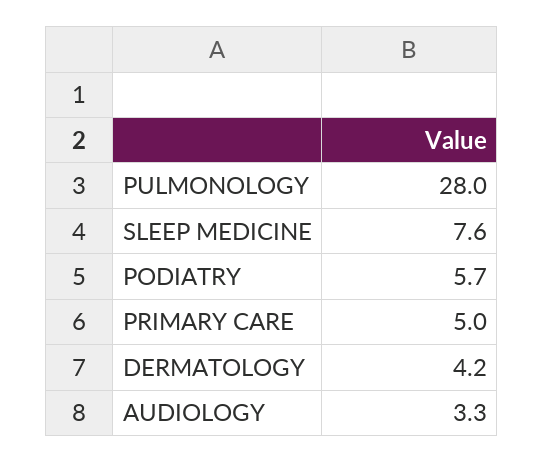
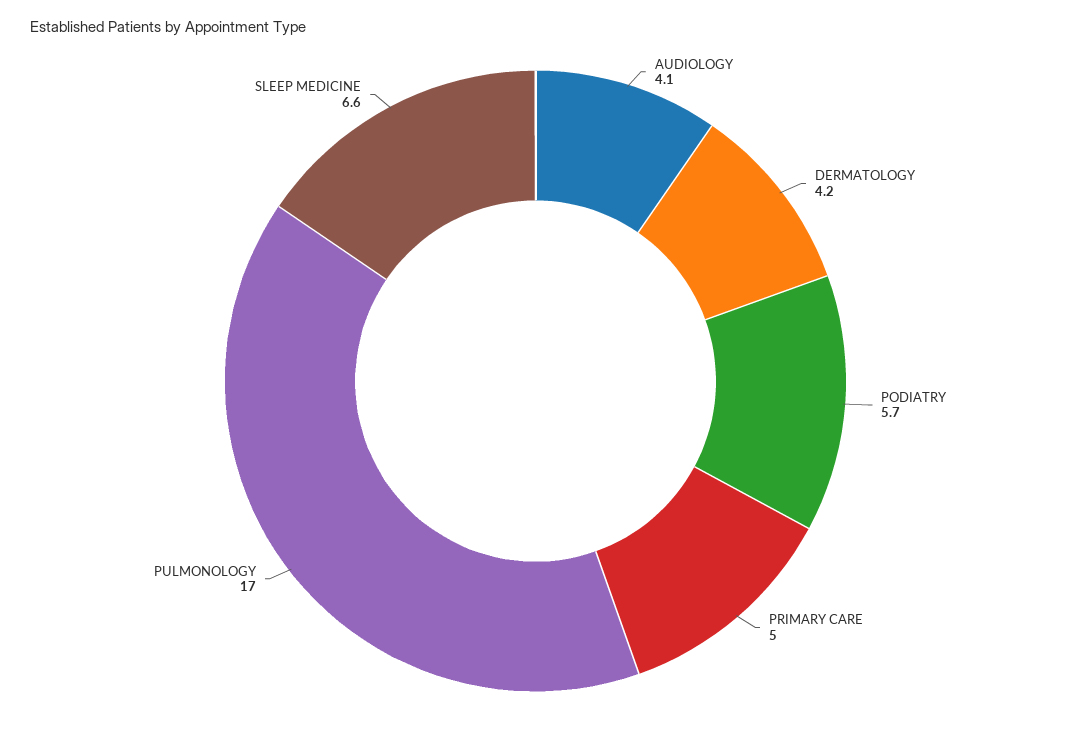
  {
-   "PULMONOLOGY": 28,
+   "PULMONOLOGY": 17,
-   "SLEEP MEDICINE": 7.6,
+   "SLEEP MEDICINE": 6.6,
    "PODIATRY": 5.7,
    "PRIMARY CARE": 5,
    "DERMATOLOGY": 4.2,
-   "AUDIOLOGY": 3.3
+   "AUDIOLOGY": 4.1
  }

